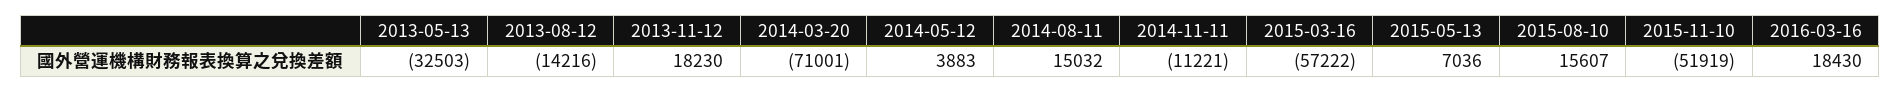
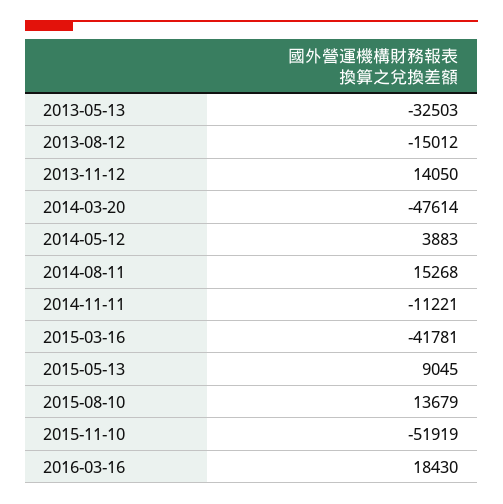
  {
    "2013-05-13": -32503,
-   "2013-08-12": -14216,
+   "2013-08-12": -15012,
-   "2013-11-12": 18230,
+   "2013-11-12": 14050,
-   "2014-03-20": -71001,
+   "2014-03-20": -47614,
    "2014-05-12": 3883,
-   "2014-08-11": 15032,
+   "2014-08-11": 15268,
    "2014-11-11": -11221,
-   "2015-03-16": -57222,
+   "2015-03-16": -41781,
-   "2015-05-13": 7036,
+   "2015-05-13": 9045,
-   "2015-08-10": 15607,
+   "2015-08-10": 13679,
    "2015-11-10": -51919,
    "2016-03-16": 18430
  }

